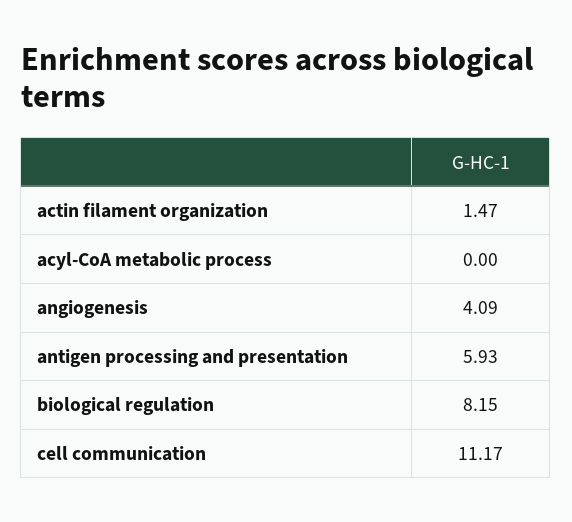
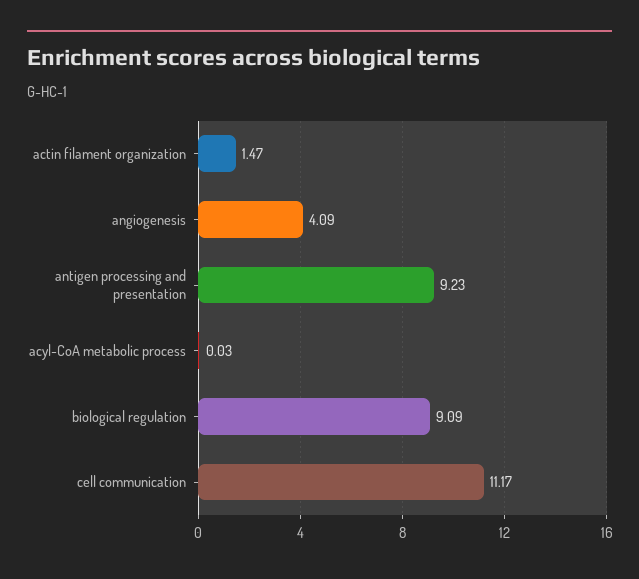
  {
    "actin filament organization": 1.47,
-   "acyl-CoA metabolic process": 0,
+   "acyl-CoA metabolic process": 0.03,
    "angiogenesis": 4.09,
-   "antigen processing and presentation": 5.93,
+   "antigen processing and presentation": 9.23,
-   "biological regulation": 8.15,
+   "biological regulation": 9.09,
    "cell communication": 11.17
  }

